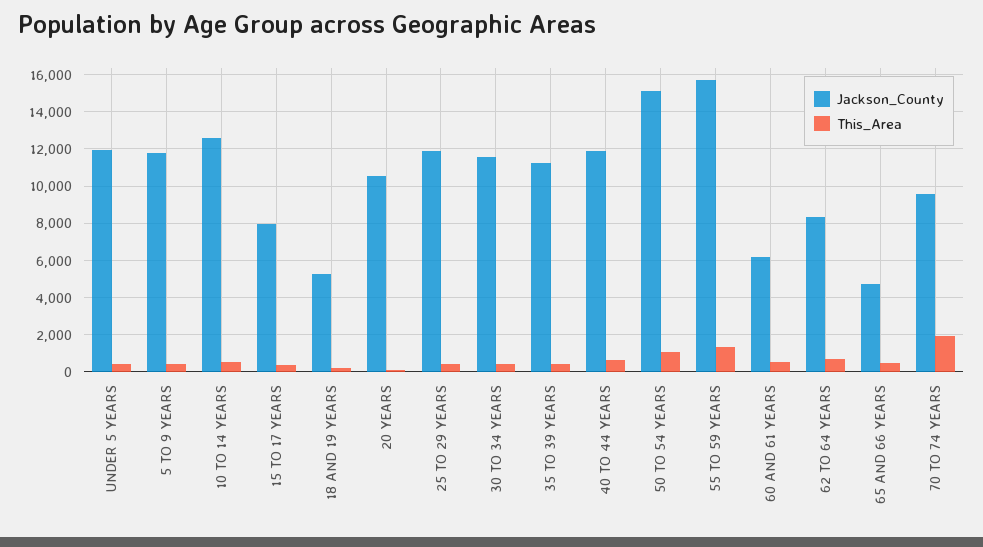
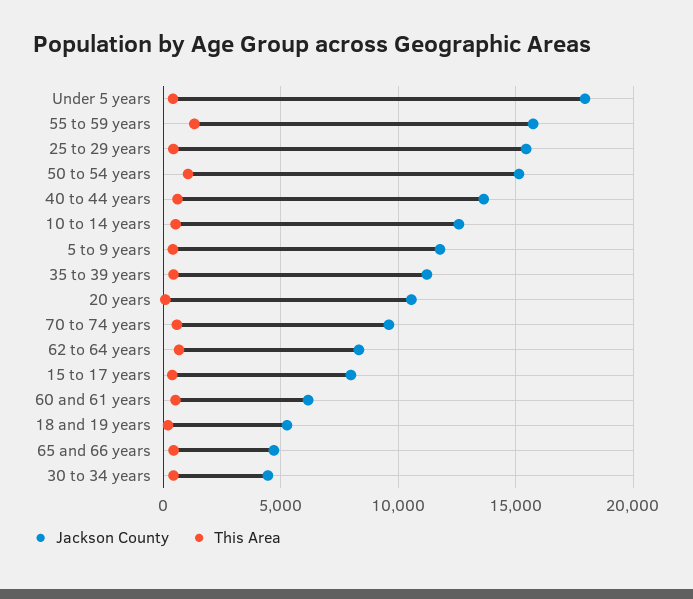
  {
    "Jackson_County": {
-     "UNDER 5 YEARS": 12000,
+     "UNDER 5 YEARS": 18000,
      "5 TO 9 YEARS": 12000,
      "10 TO 14 YEARS": 12500,
      "15 TO 17 YEARS": 8000,
      "18 AND 19 YEARS": 5500,
      "20 YEARS": 10500,
-     "25 TO 29 YEARS": 12000,
+     "25 TO 29 YEARS": 15500,
-     "30 TO 34 YEARS": 11500,
+     "30 TO 34 YEARS": 4500,
      "35 TO 39 YEARS": 11000,
-     "40 TO 44 YEARS": 12000,
+     "40 TO 44 YEARS": 13500,
      "50 TO 54 YEARS": 15000,
      "55 TO 59 YEARS": 15500,
      "60 AND 61 YEARS": 6000,
      "62 TO 64 YEARS": 8500,
      "65 AND 66 YEARS": 4500,
      "70 TO 74 YEARS": 9500
    },
    "This_Area": {
      "UNDER 5 YEARS": 500,
      "5 TO 9 YEARS": 500,
      "10 TO 14 YEARS": 500,
      "15 TO 17 YEARS": 500,
      "18 AND 19 YEARS": 0,
      "20 YEARS": 0,
      "25 TO 29 YEARS": 500,
      "30 TO 34 YEARS": 500,
      "35 TO 39 YEARS": 500,
      "40 TO 44 YEARS": 500,
      "50 TO 54 YEARS": 1000,
      "55 TO 59 YEARS": 1500,
      "60 AND 61 YEARS": 500,
      "62 TO 64 YEARS": 500,
      "65 AND 66 YEARS": 500,
-     "70 TO 74 YEARS": 2000
+     "70 TO 74 YEARS": 500
    }
  }

